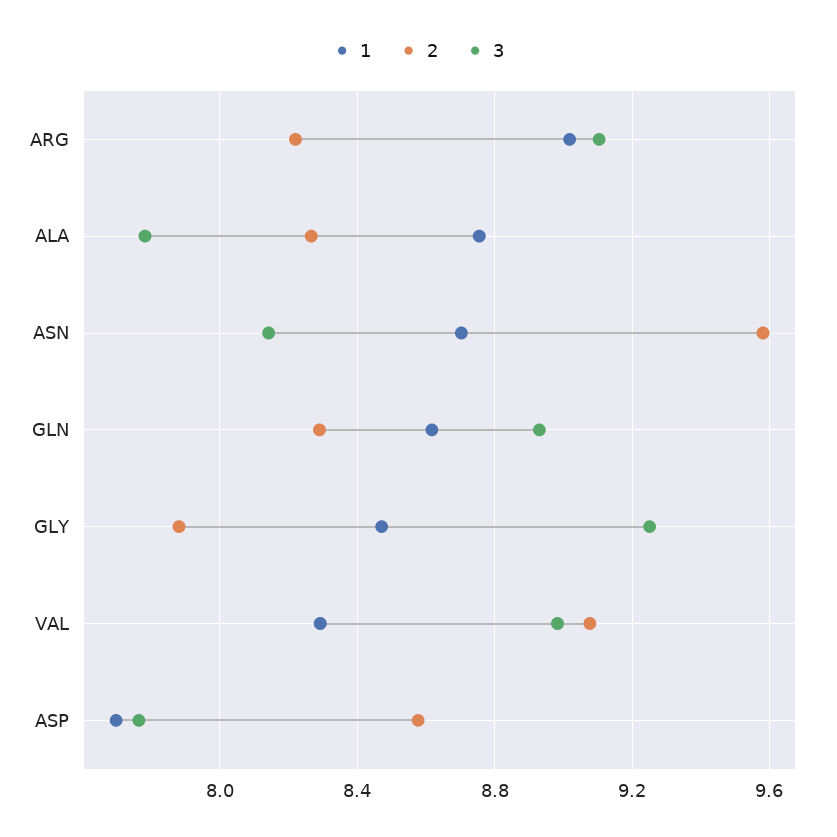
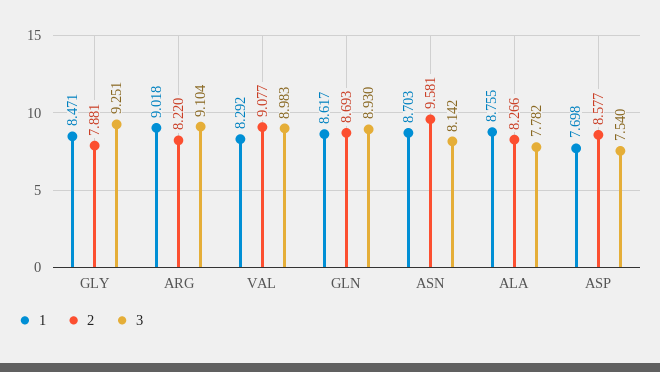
  {
    "1": {
      "ARG": 9.018,
      "ALA": 8.755,
      "ASN": 8.703,
      "GLN": 8.617,
      "GLY": 8.471,
      "VAL": 8.292,
      "ASP": 7.698
    },
    "2": {
      "ARG": 8.22,
      "ALA": 8.266,
      "ASN": 9.581,
-     "GLN": 8.3,
+     "GLN": 8.693,
      "GLY": 7.881,
      "VAL": 9.077,
      "ASP": 8.577
    },
    "3": {
      "ARG": 9.104,
      "ALA": 7.782,
      "ASN": 8.142,
      "GLN": 8.93,
      "GLY": 9.251,
      "VAL": 8.983,
-     "ASP": 7.75
+     "ASP": 7.54
    }
  }

